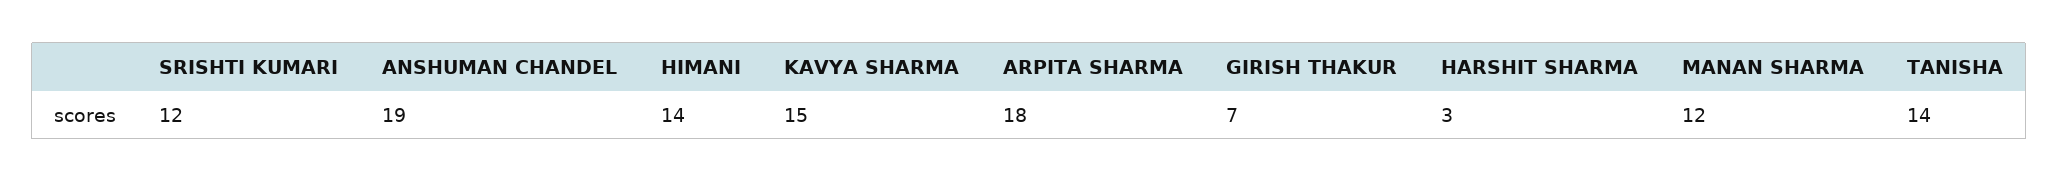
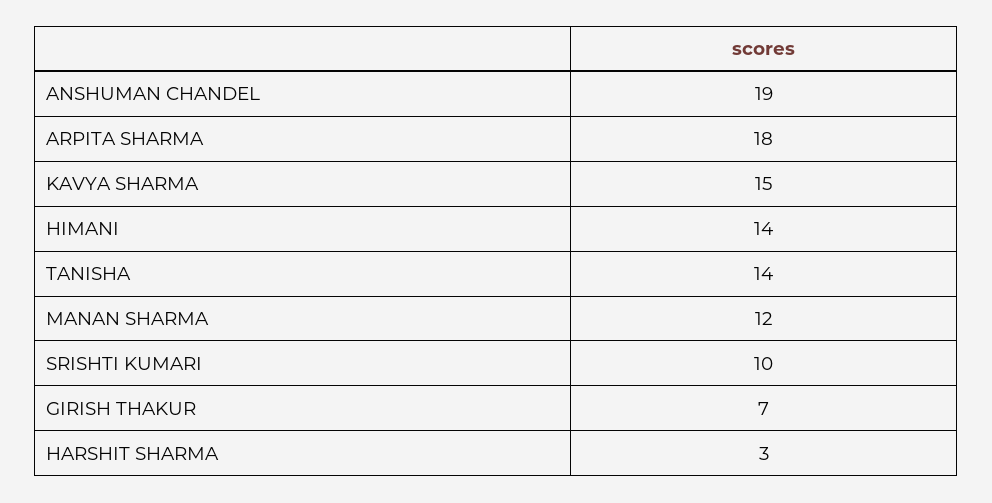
  {
-   "SRISHTI KUMARI": 12,
+   "SRISHTI KUMARI": 10,
    "ANSHUMAN CHANDEL": 19,
    "HIMANI": 14,
    "KAVYA SHARMA": 15,
    "ARPITA SHARMA": 18,
    "GIRISH THAKUR": 7,
    "HARSHIT SHARMA": 3,
    "MANAN SHARMA": 12,
    "TANISHA": 14
  }

